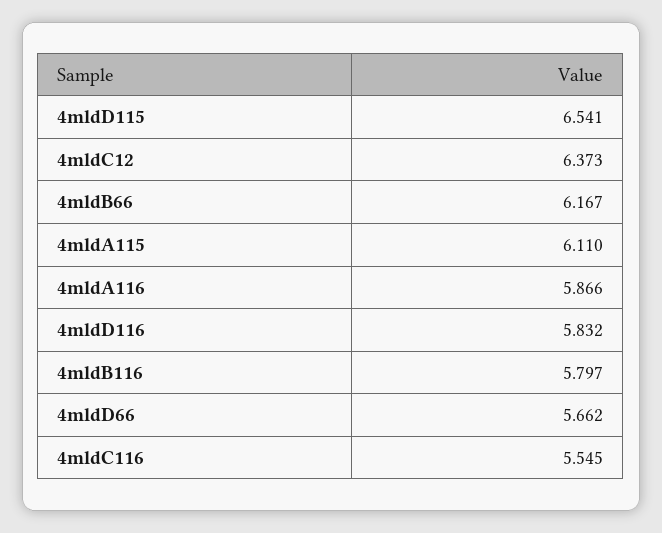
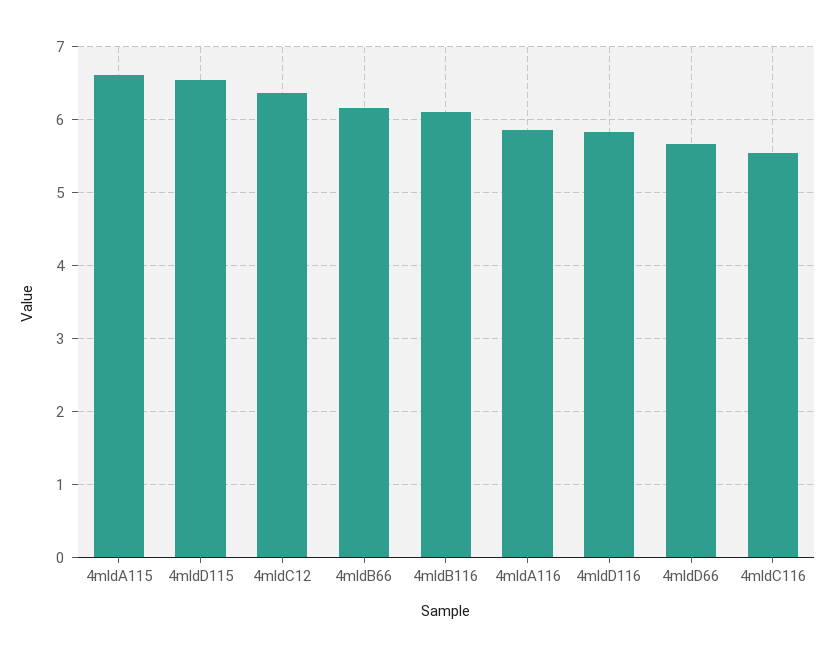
  {
    "4mldD115": 6.541,
    "4mldC12": 6.373,
    "4mldB66": 6.167,
-   "4mldA115": 6.11,
+   "4mldA115": 6.6,
    "4mldA116": 5.866,
    "4mldD116": 5.832,
-   "4mldB116": 5.797,
+   "4mldB116": 6.1,
    "4mldD66": 5.662,
    "4mldC116": 5.545
  }

